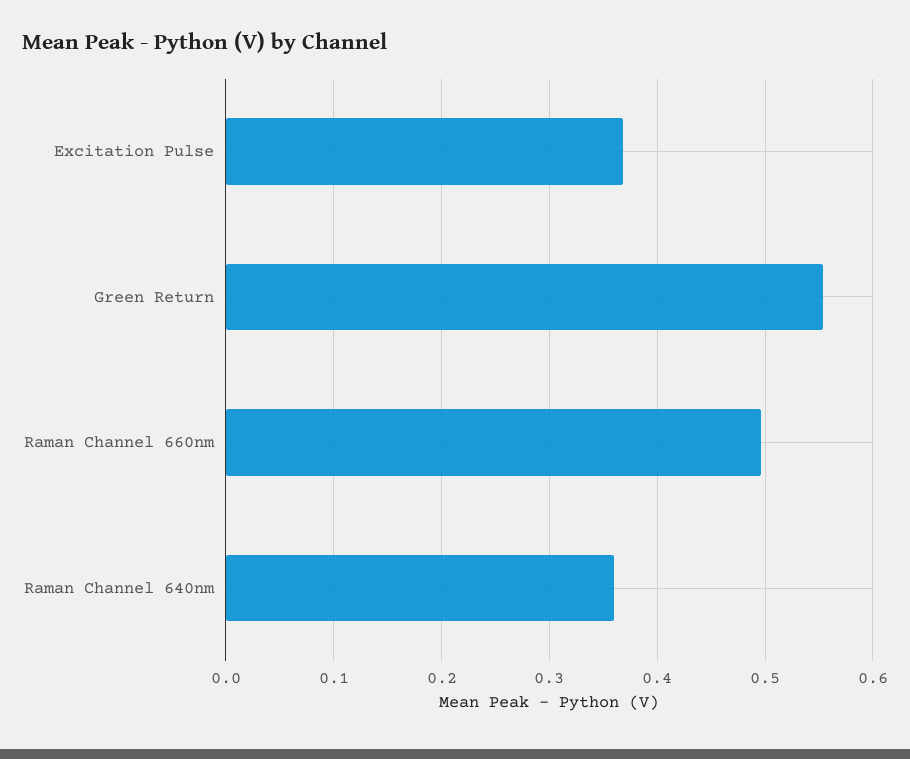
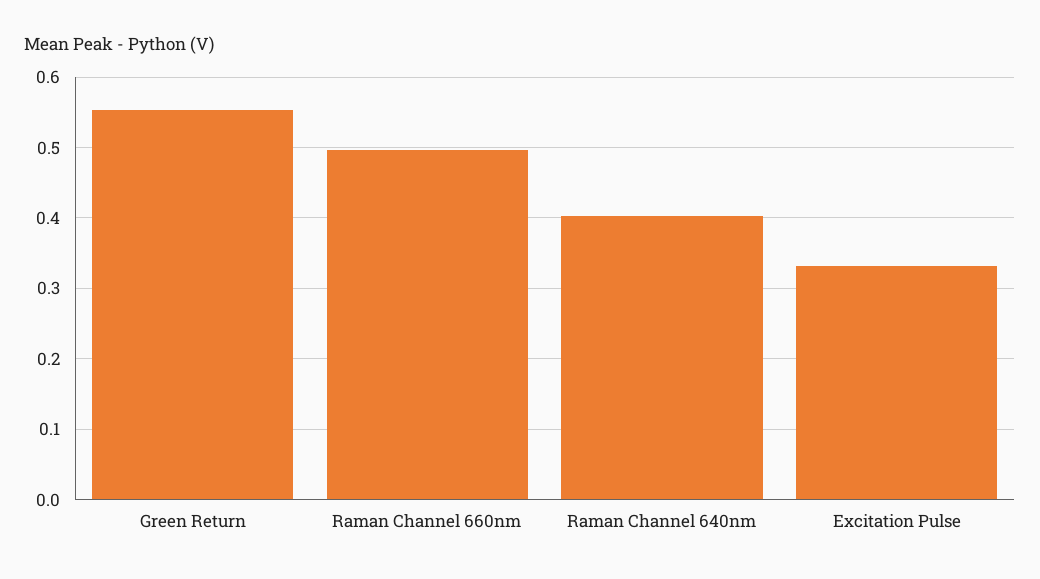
  {
-   "Excitation Pulse": 0.37,
+   "Excitation Pulse": 0.33,
    "Green Return": 0.55,
    "Raman Channel 660nm": 0.5,
-   "Raman Channel 640nm": 0.36
+   "Raman Channel 640nm": 0.4
  }

